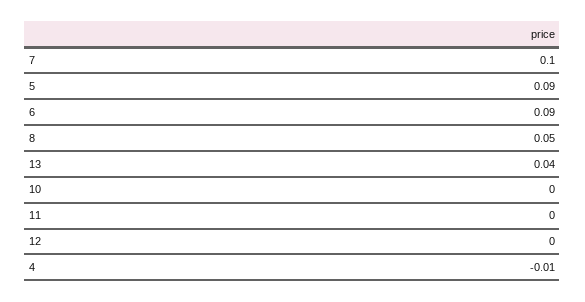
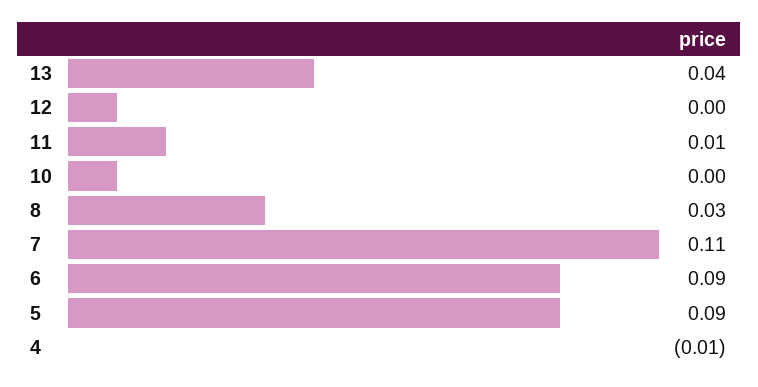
  {
-   "7": 0.1,
+   "7": 0.11,
    "5": 0.09,
    "6": 0.09,
-   "8": 0.05,
+   "8": 0.03,
    "13": 0.04,
    "10": 0,
-   "11": 0,
+   "11": 0.01,
    "12": 0,
    "4": -0.01
  }

